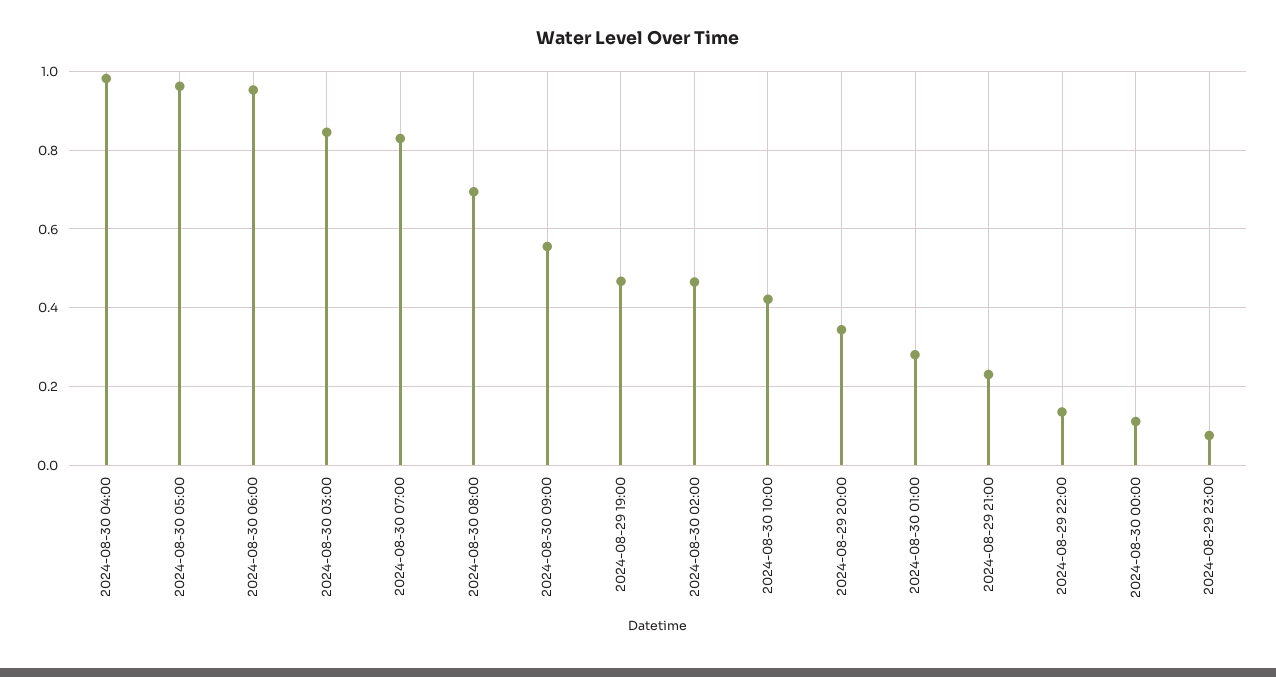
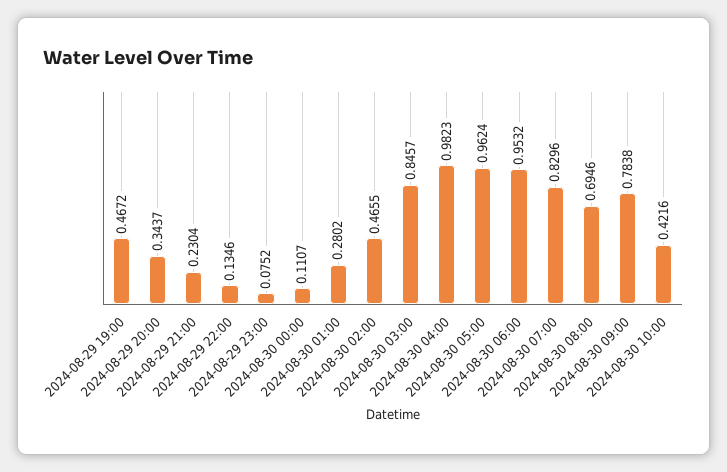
  {
    "2024-08-30 04:00": 0.9823,
    "2024-08-30 05:00": 0.9624,
    "2024-08-30 06:00": 0.9532,
    "2024-08-30 03:00": 0.8457,
    "2024-08-30 07:00": 0.8296,
    "2024-08-30 08:00": 0.6946,
-   "2024-08-30 09:00": 0.56,
+   "2024-08-30 09:00": 0.7838,
    "2024-08-29 19:00": 0.4672,
    "2024-08-30 02:00": 0.4655,
    "2024-08-30 10:00": 0.4216,
    "2024-08-29 20:00": 0.3437,
    "2024-08-30 01:00": 0.2802,
    "2024-08-29 21:00": 0.2304,
    "2024-08-29 22:00": 0.1346,
    "2024-08-30 00:00": 0.1107,
    "2024-08-29 23:00": 0.0752
  }

